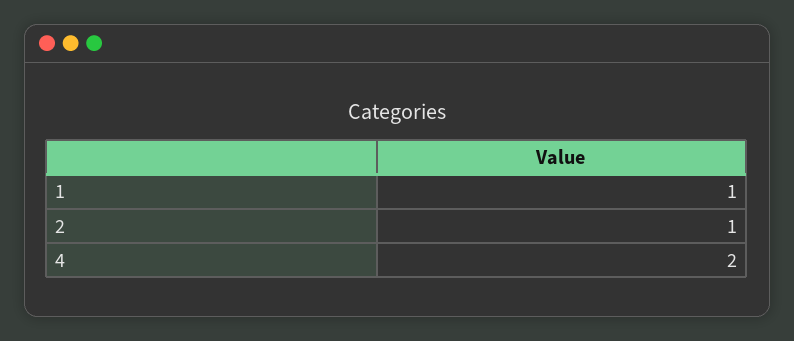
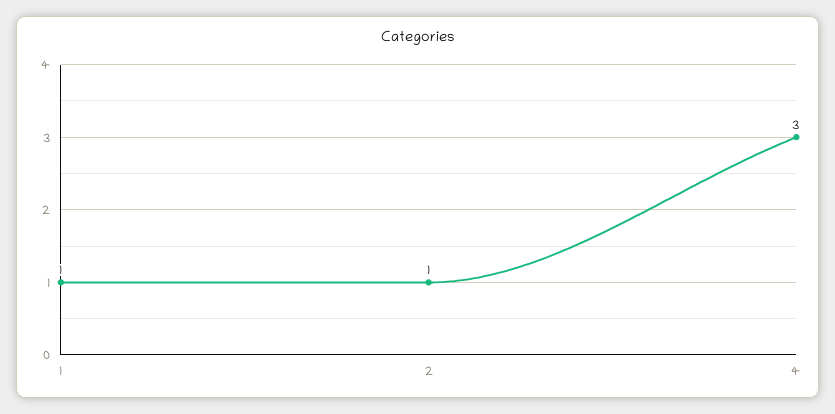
  {
    "1": 1,
    "2": 1,
-   "4": 2
+   "4": 3
  }

